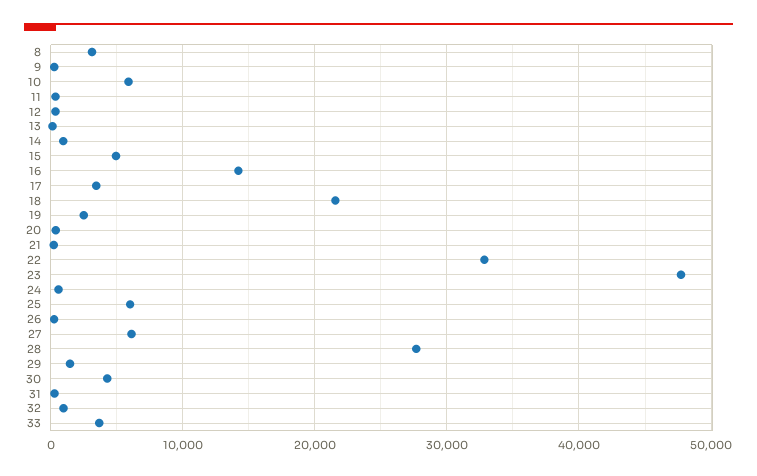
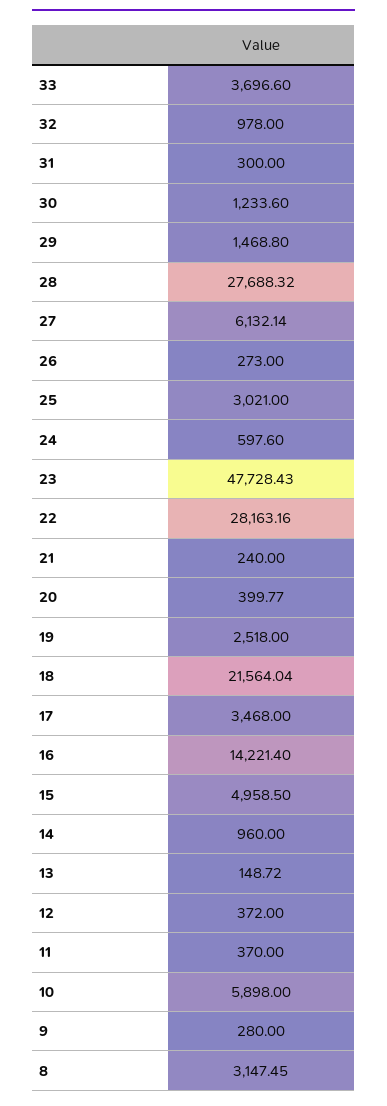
  {
    "8": 3147.45,
    "9": 280,
    "10": 5898,
    "11": 370,
    "12": 372,
    "13": 148.72,
    "14": 960,
    "15": 4958.5,
    "16": 14221.4,
    "17": 3468,
    "18": 21564.04,
    "19": 2518,
    "20": 399.77,
    "21": 240,
-   "22": 33000,
+   "22": 28163.16,
    "23": 47728.43,
    "24": 597.6,
-   "25": 6000,
+   "25": 3021,
    "26": 273,
    "27": 6132.14,
    "28": 27688.32,
    "29": 1468.8,
-   "30": 4000,
+   "30": 1233.6,
    "31": 300,
    "32": 978,
    "33": 3696.6
  }

